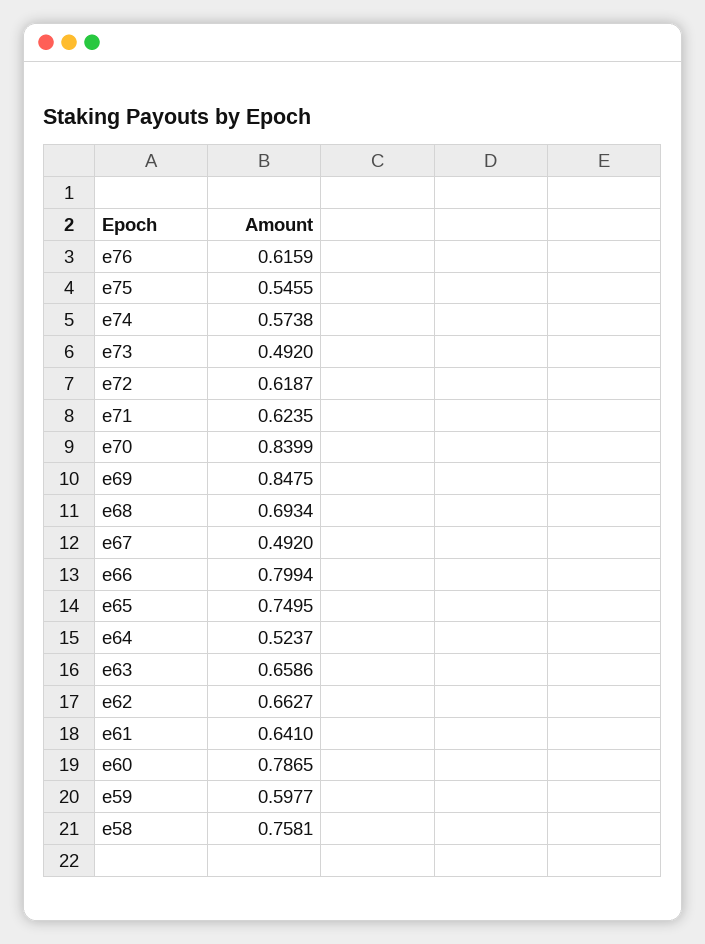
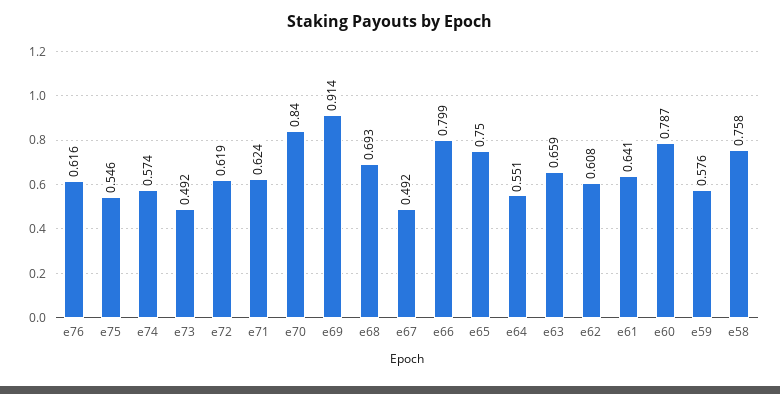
  {
    "e76": 0.6159,
    "e75": 0.5455,
    "e74": 0.5738,
    "e73": 0.492,
    "e72": 0.6187,
    "e71": 0.6235,
    "e70": 0.8399,
-   "e69": 0.8475,
+   "e69": 0.914,
    "e68": 0.6934,
    "e67": 0.492,
    "e66": 0.7994,
    "e65": 0.7495,
-   "e64": 0.5237,
+   "e64": 0.551,
    "e63": 0.6586,
-   "e62": 0.6627,
+   "e62": 0.608,
    "e61": 0.641,
    "e60": 0.7865,
-   "e59": 0.5977,
+   "e59": 0.576,
    "e58": 0.7581
  }

